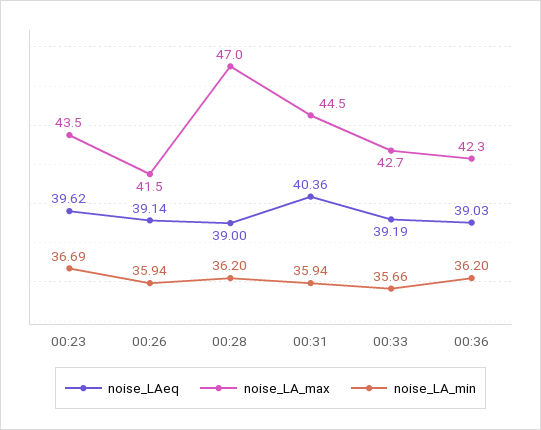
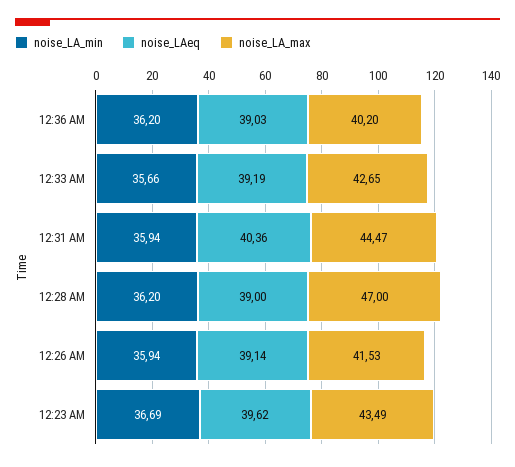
  {
    "noise_LAeq": {
      "00:23": 39.62,
      "00:26": 39.14,
      "00:28": 39,
      "00:31": 40.36,
      "00:33": 39.19,
      "00:36": 39.03
    },
    "noise_LA_max": {
      "00:23": 43.49,
      "00:26": 41.53,
      "00:28": 47,
      "00:31": 44.47,
      "00:33": 42.65,
-     "00:36": 42.3
+     "00:36": 40.2
    },
    "noise_LA_min": {
      "00:23": 36.69,
      "00:26": 35.94,
      "00:28": 36.2,
      "00:31": 35.94,
      "00:33": 35.66,
      "00:36": 36.2
    }
  }

